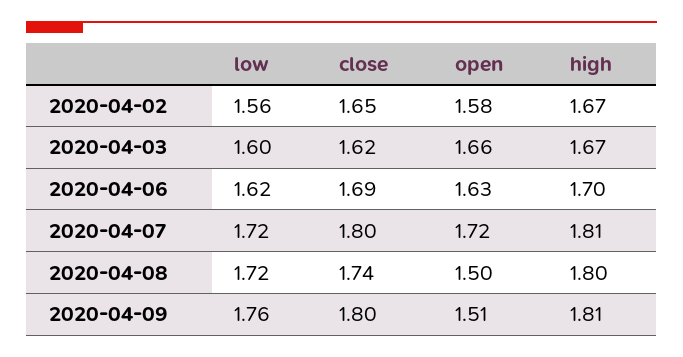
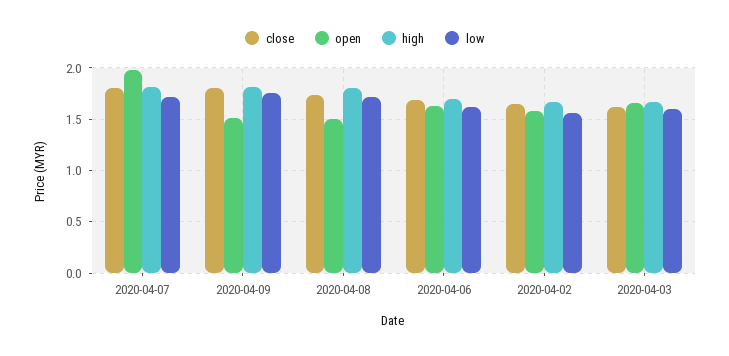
  {
    "low": {
      "2020-04-02": 1.56,
      "2020-04-03": 1.6,
      "2020-04-06": 1.62,
      "2020-04-07": 1.72,
      "2020-04-08": 1.72,
      "2020-04-09": 1.76
    },
    "close": {
      "2020-04-02": 1.65,
      "2020-04-03": 1.62,
      "2020-04-06": 1.69,
      "2020-04-07": 1.8,
      "2020-04-08": 1.74,
      "2020-04-09": 1.8
    },
    "open": {
      "2020-04-02": 1.58,
      "2020-04-03": 1.66,
      "2020-04-06": 1.63,
-     "2020-04-07": 1.72,
+     "2020-04-07": 2,
      "2020-04-08": 1.5,
      "2020-04-09": 1.51
    },
    "high": {
      "2020-04-02": 1.67,
      "2020-04-03": 1.67,
      "2020-04-06": 1.7,
      "2020-04-07": 1.81,
      "2020-04-08": 1.8,
      "2020-04-09": 1.81
    }
  }

